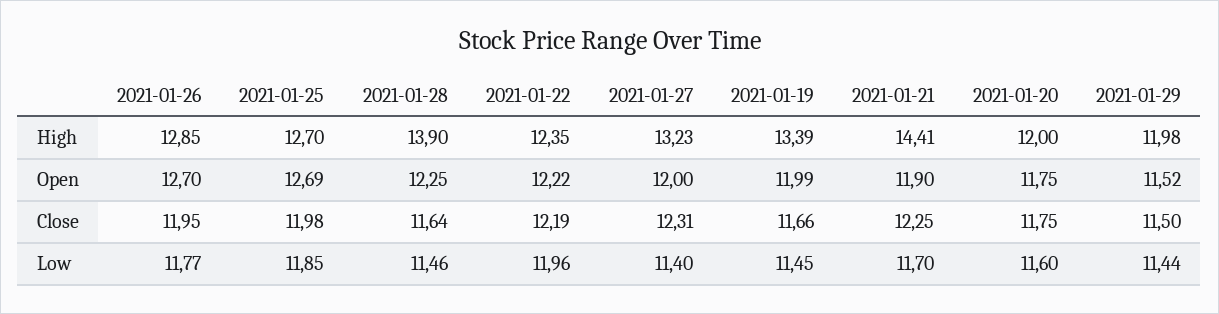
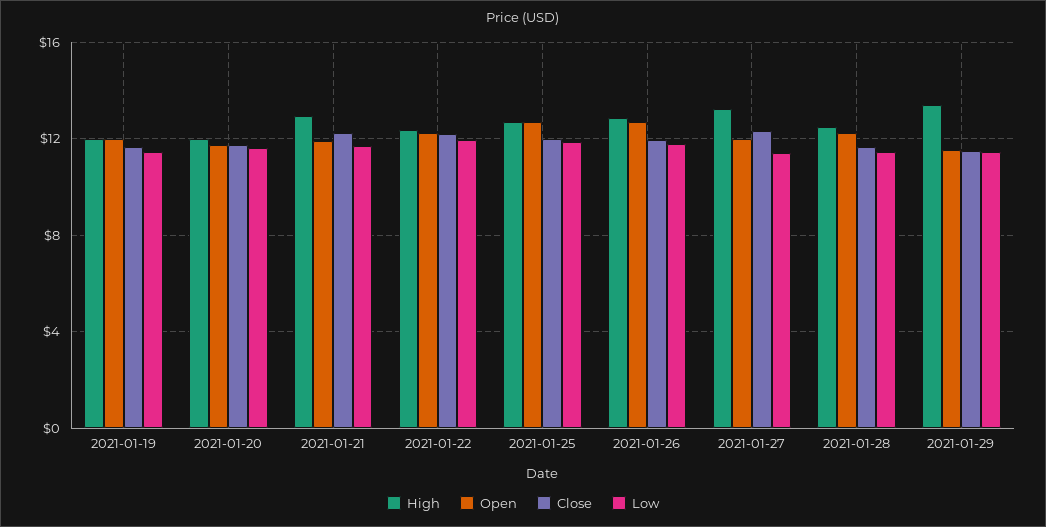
  {
    "High": {
      "2021-01-26": 12.85,
      "2021-01-25": 12.7,
-     "2021-01-28": 13.9,
+     "2021-01-28": 12.5,
      "2021-01-22": 12.35,
      "2021-01-27": 13.23,
-     "2021-01-19": 13.39,
+     "2021-01-19": 12,
-     "2021-01-21": 14.41,
+     "2021-01-21": 13,
      "2021-01-20": 12,
-     "2021-01-29": 11.98
+     "2021-01-29": 13.5
    },
    "Open": {
      "2021-01-26": 12.7,
      "2021-01-25": 12.69,
      "2021-01-28": 12.25,
      "2021-01-22": 12.22,
      "2021-01-27": 12,
      "2021-01-19": 11.99,
      "2021-01-21": 11.9,
      "2021-01-20": 11.75,
      "2021-01-29": 11.52
    },
    "Close": {
      "2021-01-26": 11.95,
      "2021-01-25": 11.98,
      "2021-01-28": 11.64,
      "2021-01-22": 12.19,
      "2021-01-27": 12.31,
      "2021-01-19": 11.66,
      "2021-01-21": 12.25,
      "2021-01-20": 11.75,
      "2021-01-29": 11.5
    },
    "Low": {
      "2021-01-26": 11.77,
      "2021-01-25": 11.85,
      "2021-01-28": 11.46,
      "2021-01-22": 11.96,
      "2021-01-27": 11.4,
      "2021-01-19": 11.45,
      "2021-01-21": 11.7,
      "2021-01-20": 11.6,
      "2021-01-29": 11.44
    }
  }

